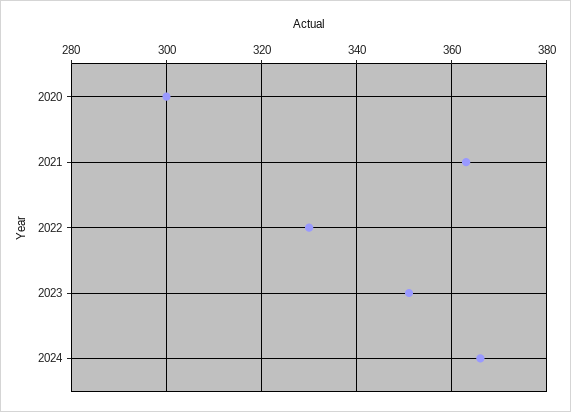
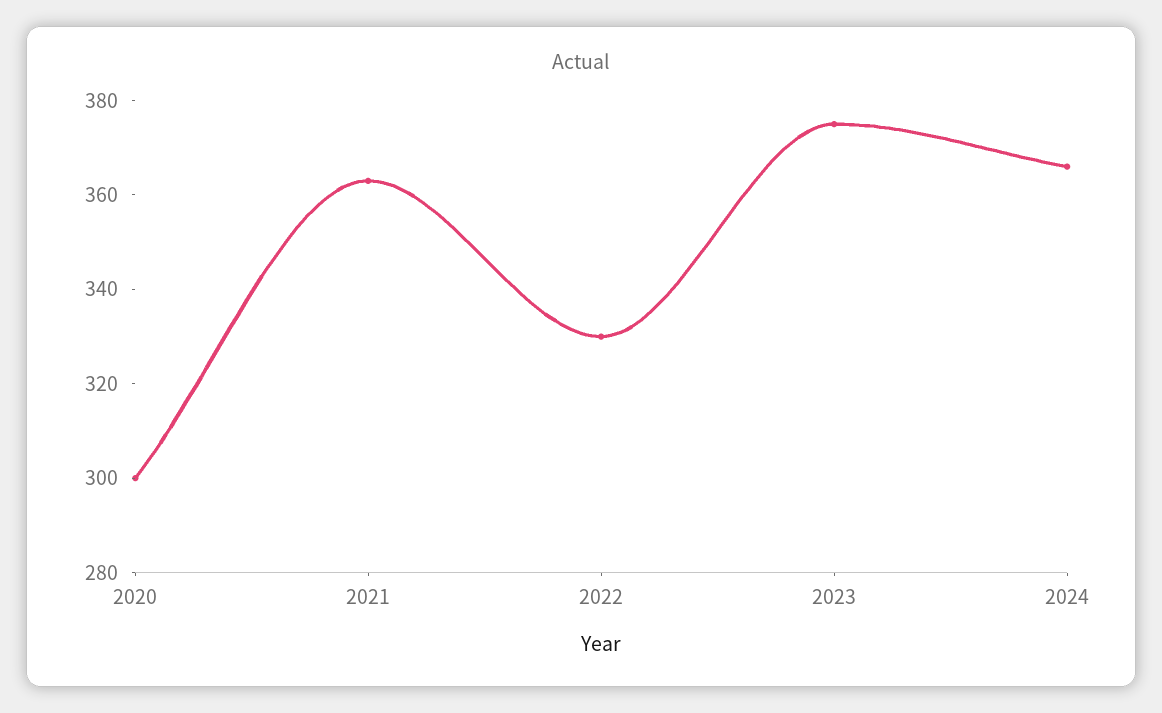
  {
    "2020": 300,
    "2021": 365,
    "2022": 330,
-   "2023": 350,
+   "2023": 375,
    "2024": 365
  }

